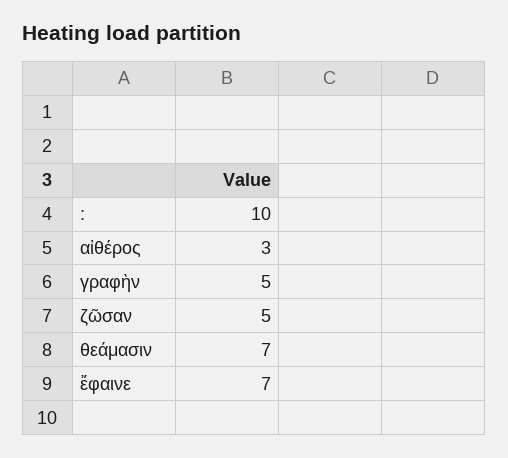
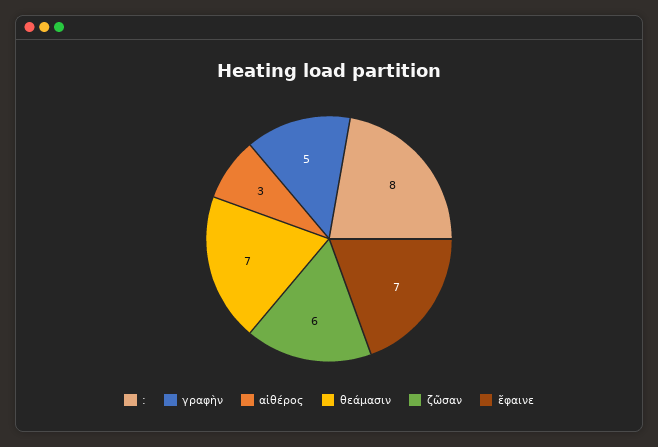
  {
-   ":": 10,
+   ":": 8,
    "αἰθέρος": 3,
    "γραφὴν": 5,
-   "ζῶσαν": 5,
+   "ζῶσαν": 6,
    "θεάμασιν": 7,
    "ἔφαινε": 7
  }

